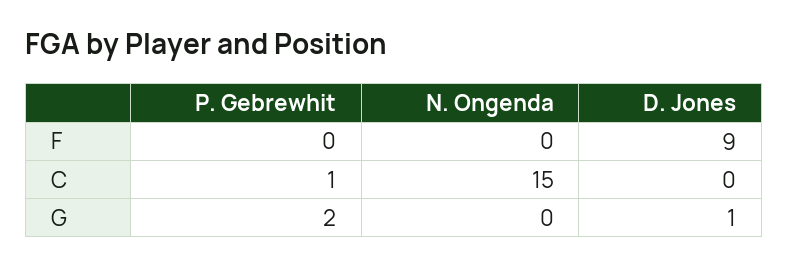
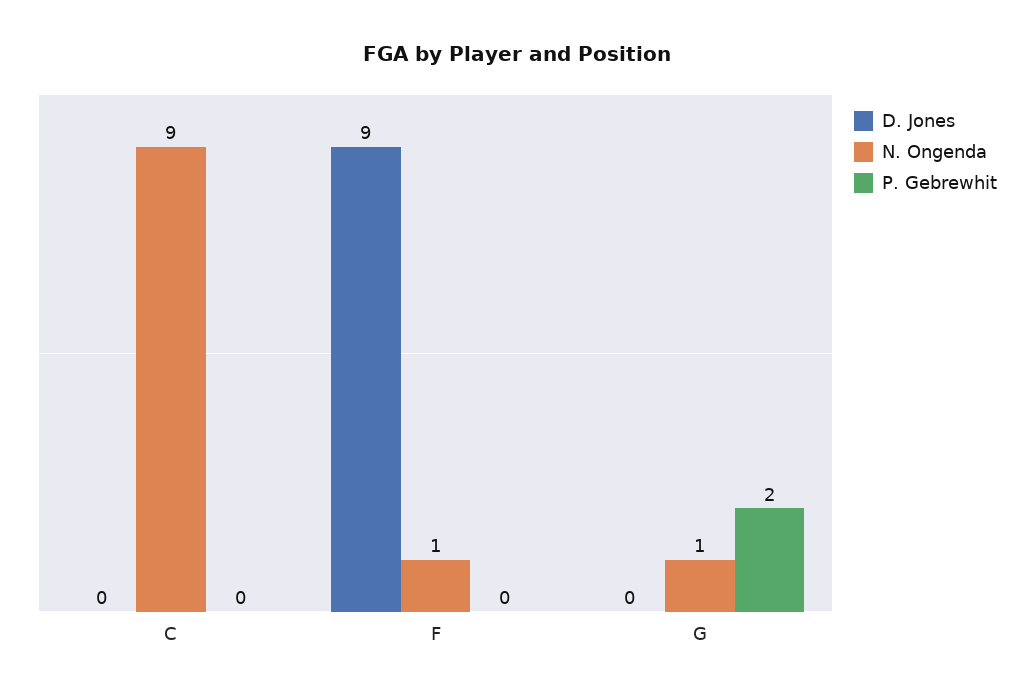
  {
    "P. Gebrewhit": {
      "F": 0,
-     "C": 1,
+     "C": 0,
      "G": 2
    },
    "N. Ongenda": {
-     "F": 0,
+     "F": 1,
-     "C": 15,
+     "C": 9,
-     "G": 0
+     "G": 1
    },
    "D. Jones": {
      "F": 9,
      "C": 0,
-     "G": 1
+     "G": 0
    }
  }

